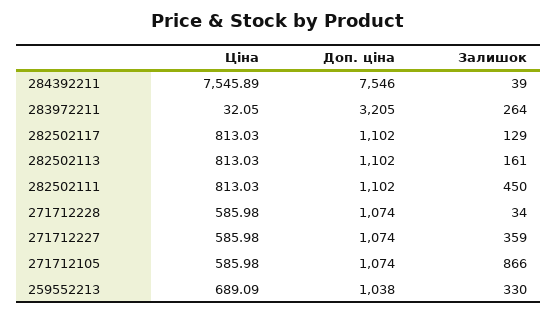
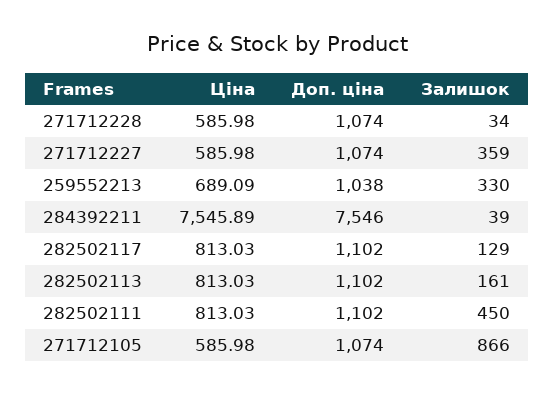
  {
    "Ціна": {
      "284392211": 7545.89,
-     "283972211": 32.05,
      "282502117": 813.03,
      "282502113": 813.03,
      "282502111": 813.03,
      "271712228": 585.98,
      "271712227": 585.98,
      "271712105": 585.98,
      "259552213": 689.09
    },
    "Доп. ціна": {
      "284392211": 7546,
-     "283972211": 3205,
      "282502117": 1102,
      "282502113": 1102,
      "282502111": 1102,
      "271712228": 1074,
      "271712227": 1074,
      "271712105": 1074,
      "259552213": 1038
    },
    "Залишок": {
      "284392211": 39,
-     "283972211": 264,
      "282502117": 129,
      "282502113": 161,
      "282502111": 450,
      "271712228": 34,
      "271712227": 359,
      "271712105": 866,
      "259552213": 330
    }
  }

